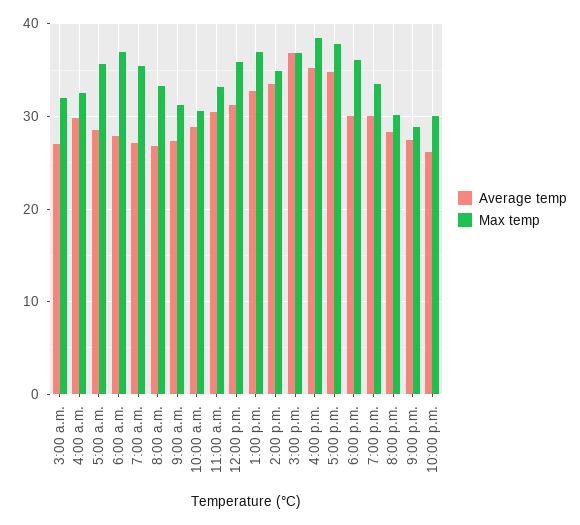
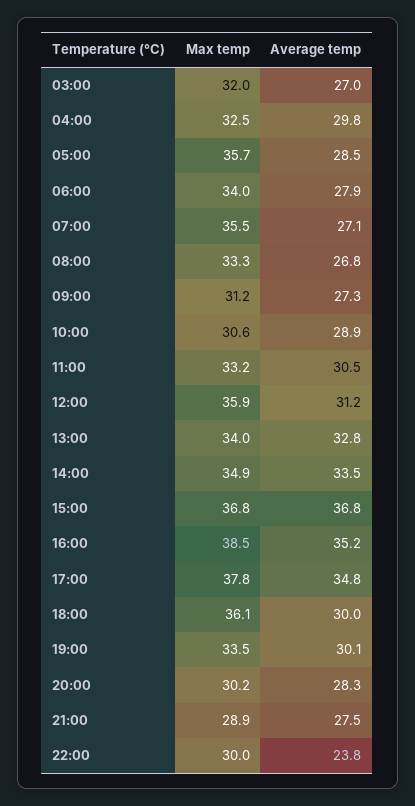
  {
    "Average temp": {
      "3:00 a.m.": 27,
      "4:00 a.m.": 29.8,
      "5:00 a.m.": 28.5,
      "6:00 a.m.": 27.9,
      "7:00 a.m.": 27.1,
      "8:00 a.m.": 26.8,
      "9:00 a.m.": 27.3,
      "10:00 a.m.": 28.9,
      "11:00 a.m.": 30.5,
      "12:00 p.m.": 31.2,
      "1:00 p.m.": 32.8,
      "2:00 p.m.": 33.5,
      "3:00 p.m.": 36.8,
      "4:00 p.m.": 35.2,
      "5:00 p.m.": 34.8,
      "6:00 p.m.": 30,
      "7:00 p.m.": 30.1,
      "8:00 p.m.": 28.3,
      "9:00 p.m.": 27.5,
-     "10:00 p.m.": 26
+     "10:00 p.m.": 23.8
    },
    "Max temp": {
      "3:00 a.m.": 32,
      "4:00 a.m.": 32.5,
      "5:00 a.m.": 35.7,
-     "6:00 a.m.": 37,
+     "6:00 a.m.": 34,
      "7:00 a.m.": 35.5,
      "8:00 a.m.": 33.3,
      "9:00 a.m.": 31.2,
      "10:00 a.m.": 30.6,
      "11:00 a.m.": 33.2,
      "12:00 p.m.": 35.9,
-     "1:00 p.m.": 37,
+     "1:00 p.m.": 34,
      "2:00 p.m.": 34.9,
      "3:00 p.m.": 36.8,
      "4:00 p.m.": 38.5,
      "5:00 p.m.": 37.8,
      "6:00 p.m.": 36.1,
      "7:00 p.m.": 33.5,
      "8:00 p.m.": 30.2,
      "9:00 p.m.": 28.9,
      "10:00 p.m.": 30
    }
  }

